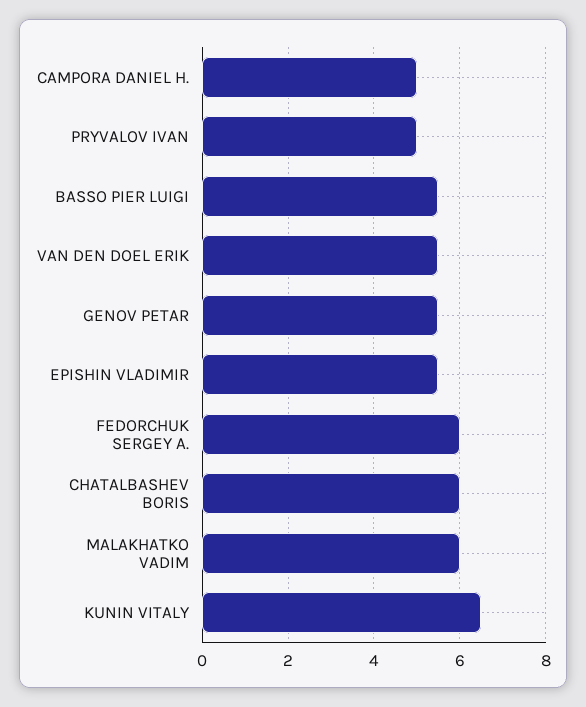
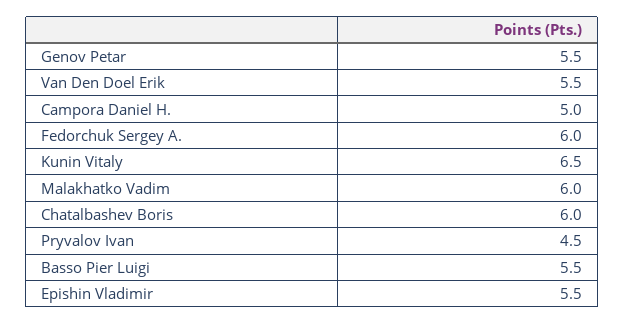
  {
    "CAMPORA DANIEL H.": 5,
-   "PRYVALOV IVAN": 5,
+   "PRYVALOV IVAN": 4.5,
    "BASSO PIER LUIGI": 5.5,
    "VAN DEN DOEL ERIK": 5.5,
    "GENOV PETAR": 5.5,
    "EPISHIN VLADIMIR": 5.5,
    "FEDORCHUK SERGEY A.": 6,
    "CHATALBASHEV BORIS": 6,
    "MALAKHATKO VADIM": 6,
    "KUNIN VITALY": 6.5
  }

